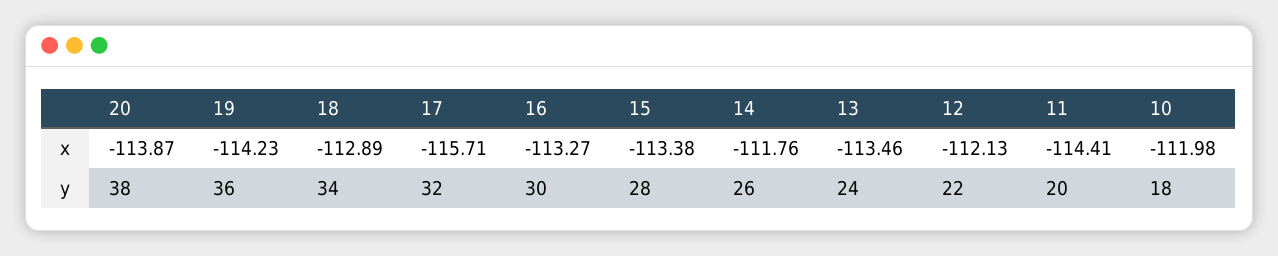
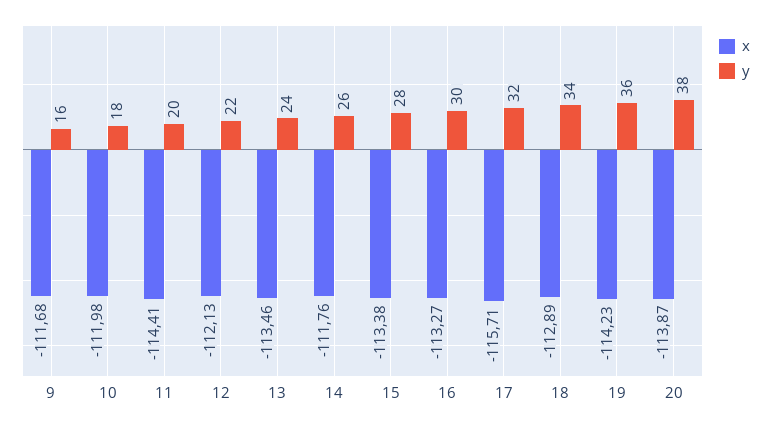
  {
    "x": {
      "20": -113.87,
      "19": -114.23,
      "18": -112.89,
      "17": -115.71,
      "16": -113.27,
      "15": -113.38,
      "14": -111.76,
      "13": -113.46,
      "12": -112.13,
      "11": -114.41,
-     "10": -111.98
+     "10": -111.98,
+     "9": -111.68
    },
    "y": {
      "20": 38,
      "19": 36,
      "18": 34,
      "17": 32,
      "16": 30,
      "15": 28,
      "14": 26,
      "13": 24,
      "12": 22,
      "11": 20,
-     "10": 18
+     "10": 18,
+     "9": 16
    }
  }

